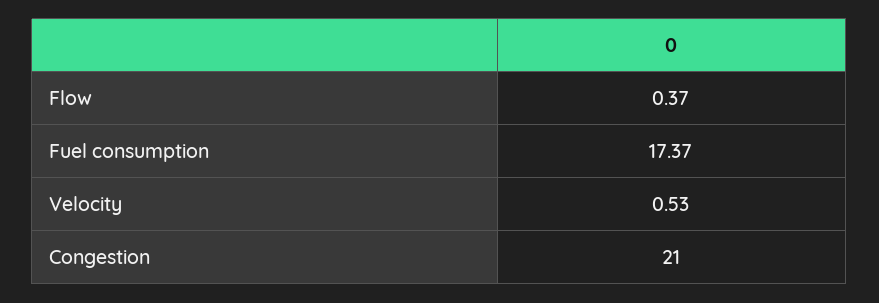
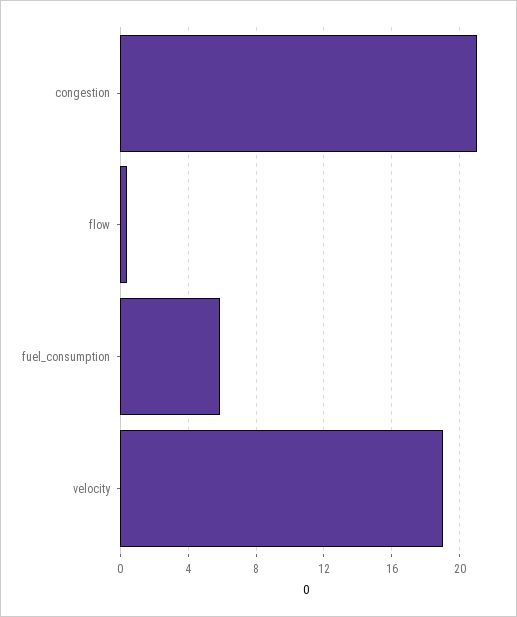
  {
    "Flow": 0.37,
-   "Fuel consumption": 17.37,
+   "Fuel consumption": 6,
-   "Velocity": 0.53,
+   "Velocity": 19,
    "Congestion": 21
  }

